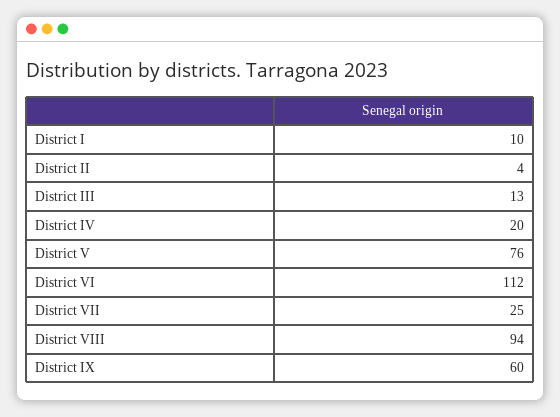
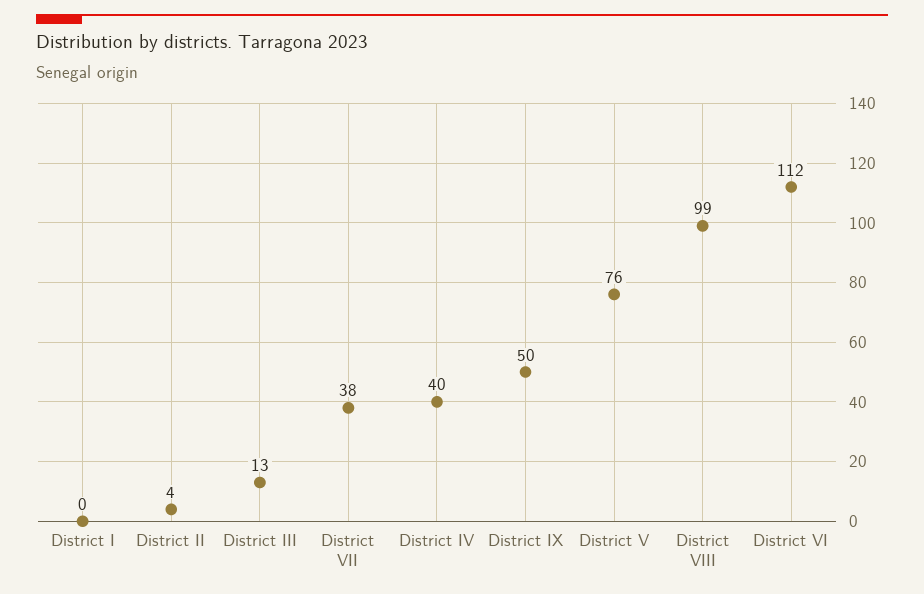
  {
-   "District I": 10,
+   "District I": 0,
    "District II": 4,
    "District III": 13,
-   "District IV": 20,
+   "District IV": 40,
    "District V": 76,
    "District VI": 112,
-   "District VII": 25,
+   "District VII": 38,
-   "District VIII": 94,
+   "District VIII": 99,
-   "District IX": 60
+   "District IX": 50
  }

